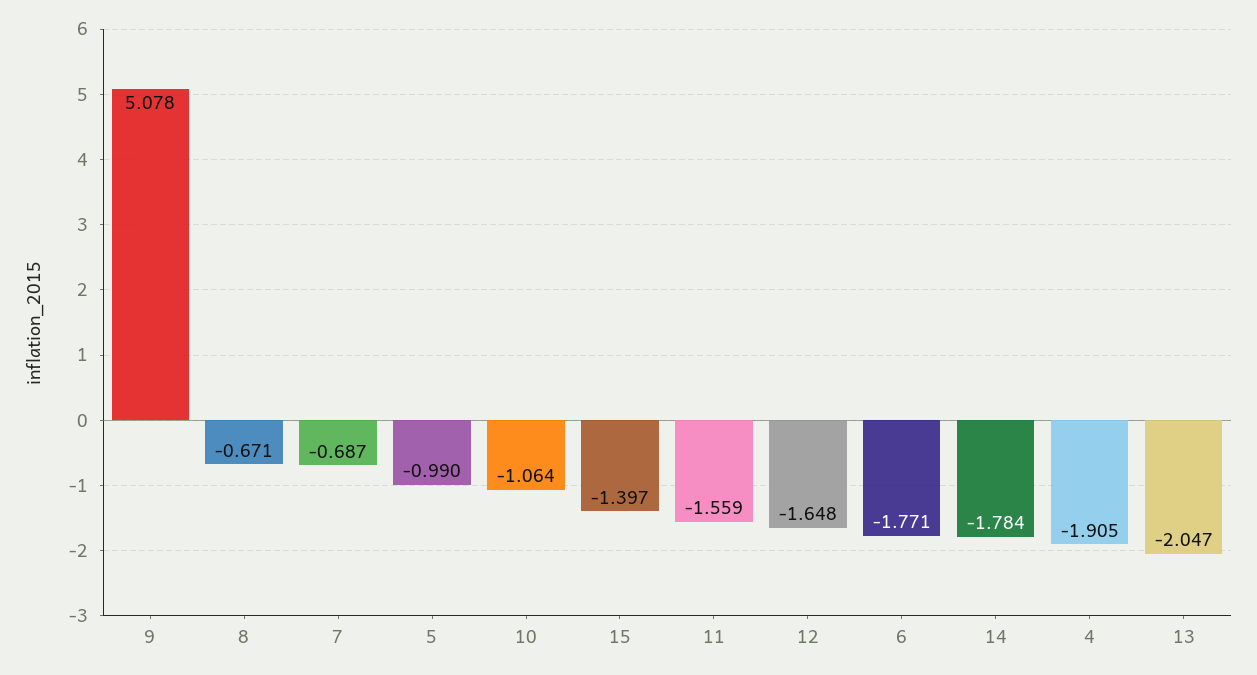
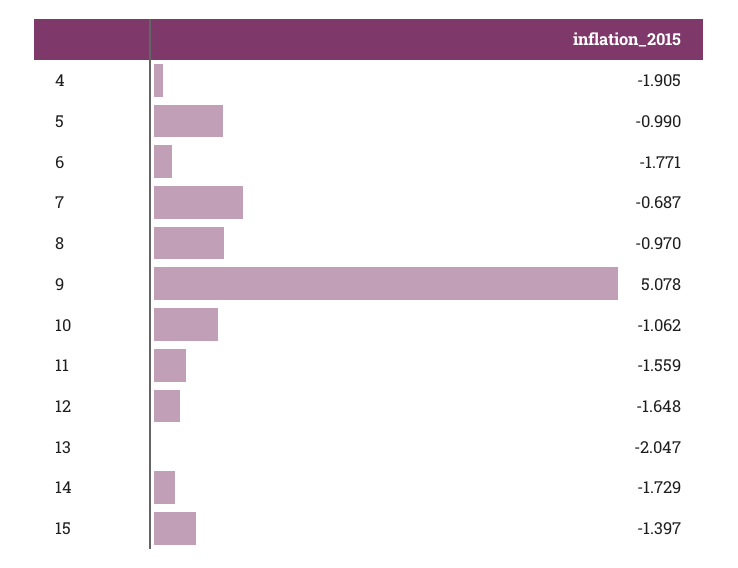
  {
    "9": 5.078,
-   "8": -0.671,
+   "8": -0.97,
    "7": -0.687,
    "5": -0.99,
-   "10": -1.064,
+   "10": -1.062,
    "15": -1.397,
    "11": -1.559,
    "12": -1.648,
    "6": -1.771,
-   "14": -1.784,
+   "14": -1.729,
    "4": -1.905,
    "13": -2.047
  }

